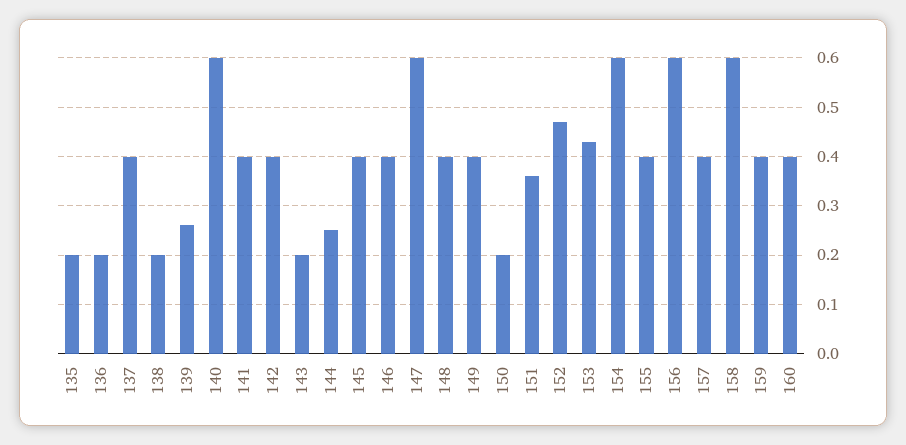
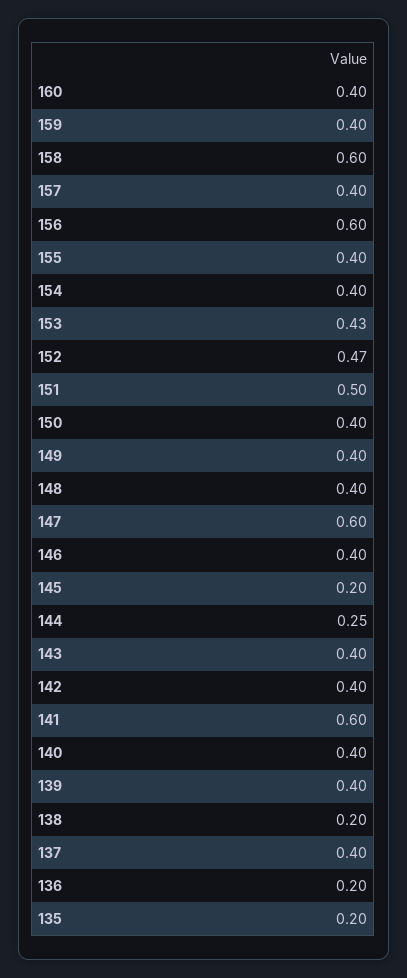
  {
    "135": 0.2,
    "136": 0.2,
    "137": 0.4,
    "138": 0.2,
-   "139": 0.25,
+   "139": 0.4,
-   "140": 0.6,
+   "140": 0.4,
-   "141": 0.4,
+   "141": 0.6,
    "142": 0.4,
-   "143": 0.2,
+   "143": 0.4,
    "144": 0.25,
-   "145": 0.4,
+   "145": 0.2,
    "146": 0.4,
    "147": 0.6,
    "148": 0.4,
    "149": 0.4,
-   "150": 0.2,
+   "150": 0.4,
-   "151": 0.35,
+   "151": 0.5,
    "152": 0.47,
    "153": 0.43,
-   "154": 0.6,
+   "154": 0.4,
    "155": 0.4,
    "156": 0.6,
    "157": 0.4,
    "158": 0.6,
    "159": 0.4,
    "160": 0.4
  }

